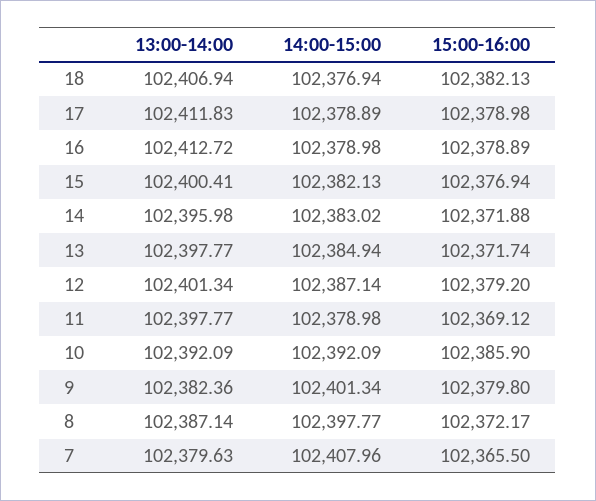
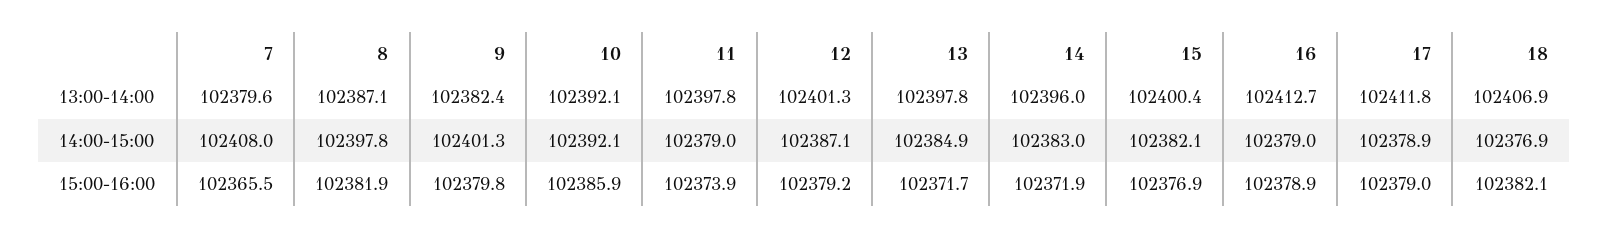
  {
    "13:00-14:00": {
      "18": 102406.94,
      "17": 102411.83,
      "16": 102412.72,
      "15": 102400.41,
      "14": 102395.98,
      "13": 102397.77,
      "12": 102401.34,
      "11": 102397.77,
      "10": 102392.09,
      "9": 102382.36,
      "8": 102387.14,
      "7": 102379.63
    },
    "14:00-15:00": {
      "18": 102376.94,
      "17": 102378.89,
      "16": 102378.98,
      "15": 102382.13,
      "14": 102383.02,
      "13": 102384.94,
      "12": 102387.14,
      "11": 102378.98,
      "10": 102392.09,
      "9": 102401.34,
      "8": 102397.77,
      "7": 102407.96
    },
    "15:00-16:00": {
      "18": 102382.13,
      "17": 102378.98,
      "16": 102378.89,
      "15": 102376.94,
      "14": 102371.88,
      "13": 102371.74,
      "12": 102379.2,
-     "11": 102369.12,
+     "11": 102373.9,
      "10": 102385.9,
      "9": 102379.8,
-     "8": 102372.17,
+     "8": 102381.9,
      "7": 102365.5
    }
  }

